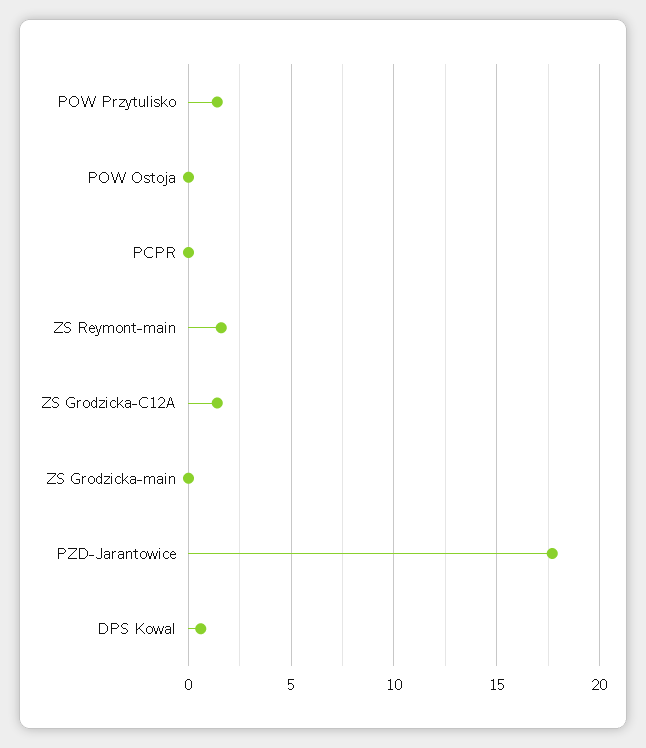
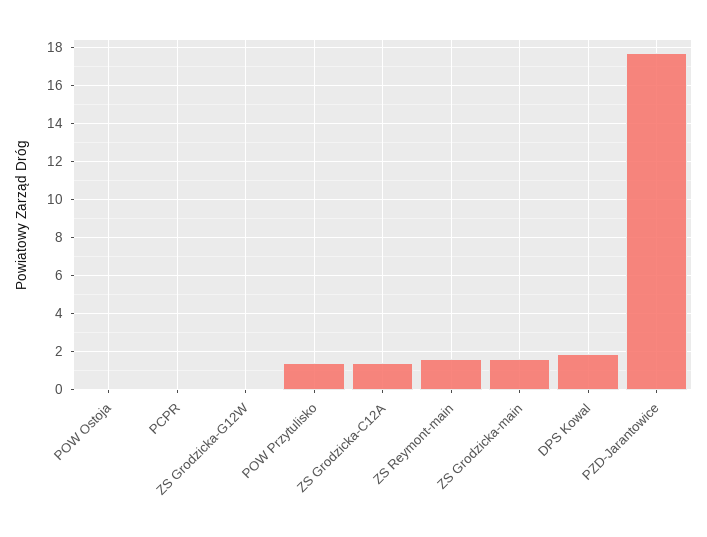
  {
    "POW Przytulisko": 1.5,
    "POW Ostoja": 0,
    "PCPR": 0,
    "ZS Reymont-main": 1.5,
    "ZS Grodzicka-C12A": 1.5,
-   "ZS Grodzicka-main": 0,
+   "ZS Grodzicka-main": 1.5,
    "PZD-Jarantowice": 17.5,
-   "DPS Kowal": 0.5
+   "DPS Kowal": 2,
+   "ZS Grodzicka-G12W": 0
  }

